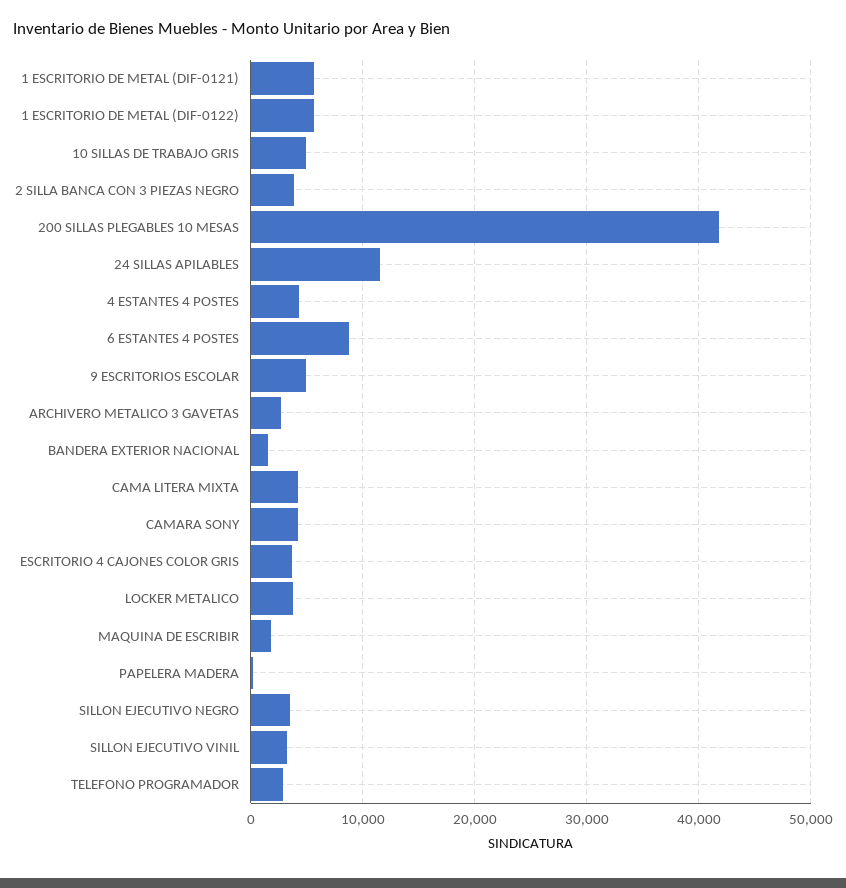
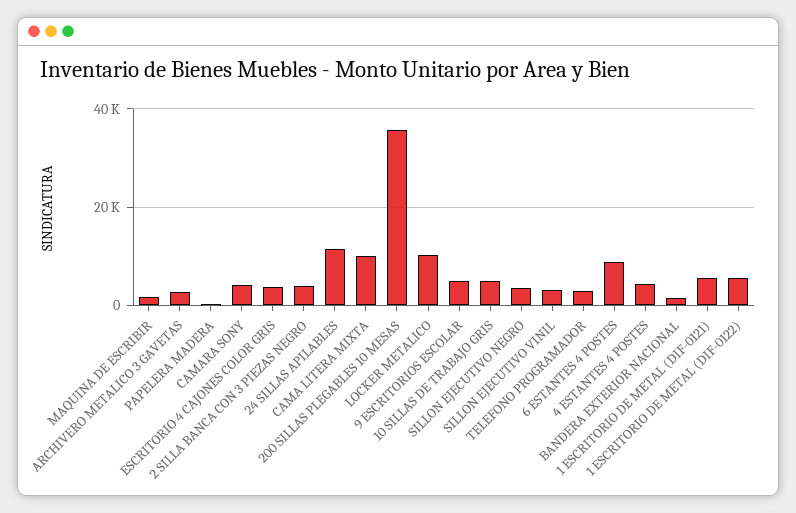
  {
    "1 ESCRITORIO DE METAL (DIF-0121)": 6000,
    "1 ESCRITORIO DE METAL (DIF-0122)": 6000,
    "10 SILLAS DE TRABAJO GRIS": 5000,
    "2 SILLA BANCA CON 3 PIEZAS NEGRO": 4000,
-   "200 SILLAS PLEGABLES 10 MESAS": 42000,
+   "200 SILLAS PLEGABLES 10 MESAS": 36000,
    "24 SILLAS APILABLES": 12000,
    "4 ESTANTES 4 POSTES": 4000,
    "6 ESTANTES 4 POSTES": 9000,
    "9 ESCRITORIOS ESCOLAR": 5000,
    "ARCHIVERO METALICO 3 GAVETAS": 3000,
    "BANDERA EXTERIOR NACIONAL": 2000,
-   "CAMA LITERA MIXTA": 4000,
+   "CAMA LITERA MIXTA": 10000,
    "CAMARA SONY": 4000,
    "ESCRITORIO 4 CAJONES COLOR GRIS": 4000,
-   "LOCKER METALICO": 4000,
+   "LOCKER METALICO": 10000,
    "MAQUINA DE ESCRIBIR": 2000,
    "PAPELERA MADERA": 0,
    "SILLON EJECUTIVO NEGRO": 4000,
    "SILLON EJECUTIVO VINIL": 3000,
    "TELEFONO PROGRAMADOR": 3000
  }

